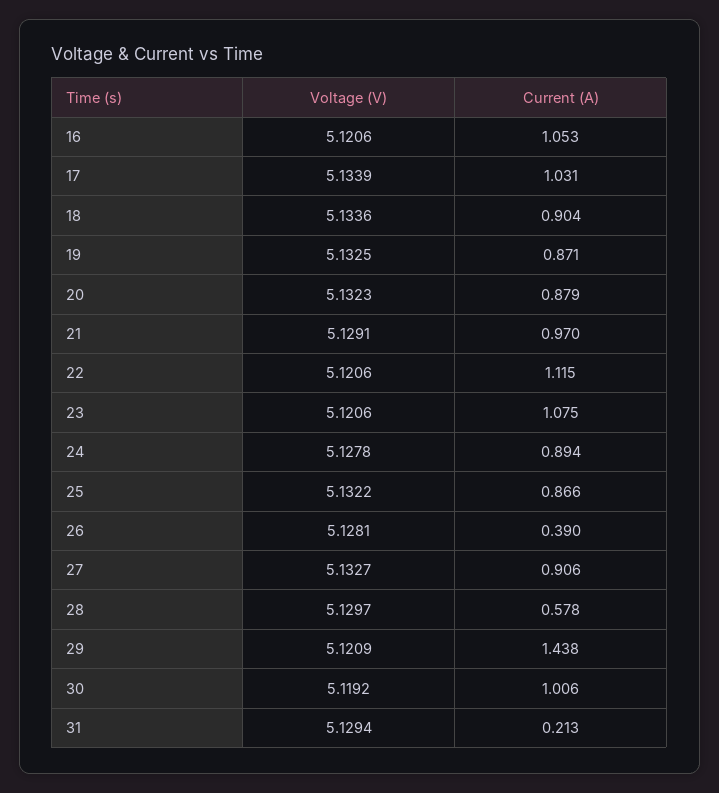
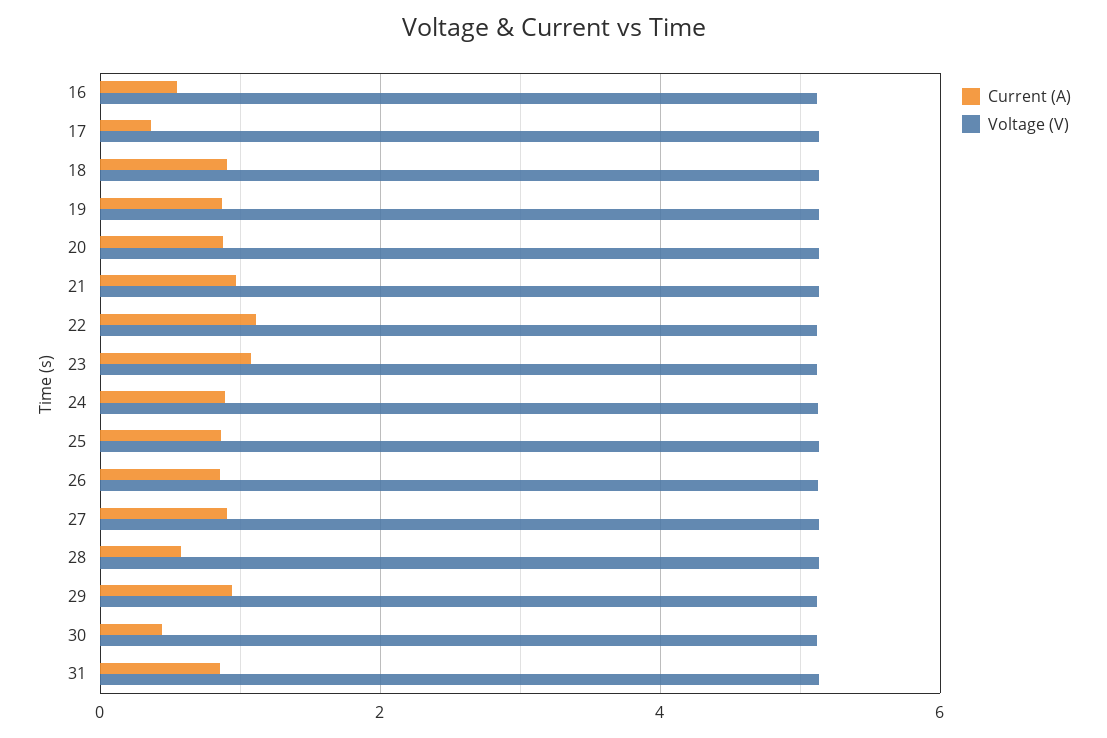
  {
    "Voltage (V)": {
      "16": 5.1206,
      "17": 5.1339,
      "18": 5.1336,
      "19": 5.1325,
      "20": 5.1323,
      "21": 5.1291,
      "22": 5.1206,
      "23": 5.1206,
      "24": 5.1278,
      "25": 5.1322,
      "26": 5.1281,
      "27": 5.1327,
      "28": 5.1297,
      "29": 5.1209,
      "30": 5.1192,
      "31": 5.1294
    },
    "Current (A)": {
-     "16": 1.053,
+     "16": 0.6,
-     "17": 1.031,
+     "17": 0.4,
      "18": 0.904,
      "19": 0.871,
      "20": 0.879,
      "21": 0.97,
      "22": 1.115,
      "23": 1.075,
      "24": 0.894,
      "25": 0.866,
-     "26": 0.39,
+     "26": 0.8,
      "27": 0.906,
      "28": 0.578,
-     "29": 1.438,
+     "29": 1,
-     "30": 1.006,
+     "30": 0.4,
-     "31": 0.213
+     "31": 0.8
    }
  }

